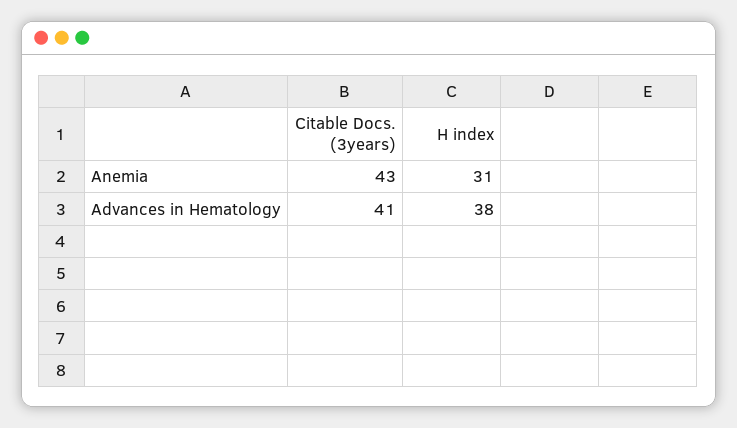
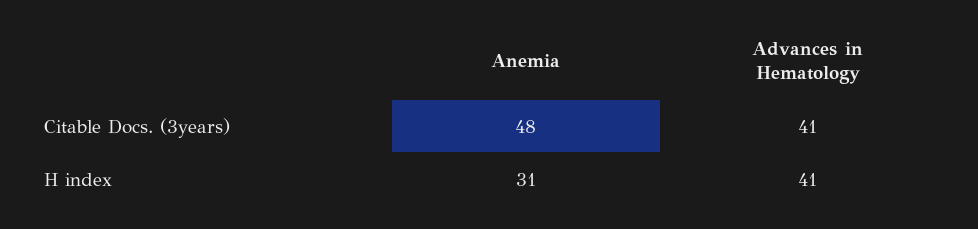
  {
    "Citable Docs. (3years)": {
-     "Anemia": 43,
+     "Anemia": 48,
      "Advances in Hematology": 41
    },
    "H index": {
      "Anemia": 31,
-     "Advances in Hematology": 38
+     "Advances in Hematology": 41
    }
  }

